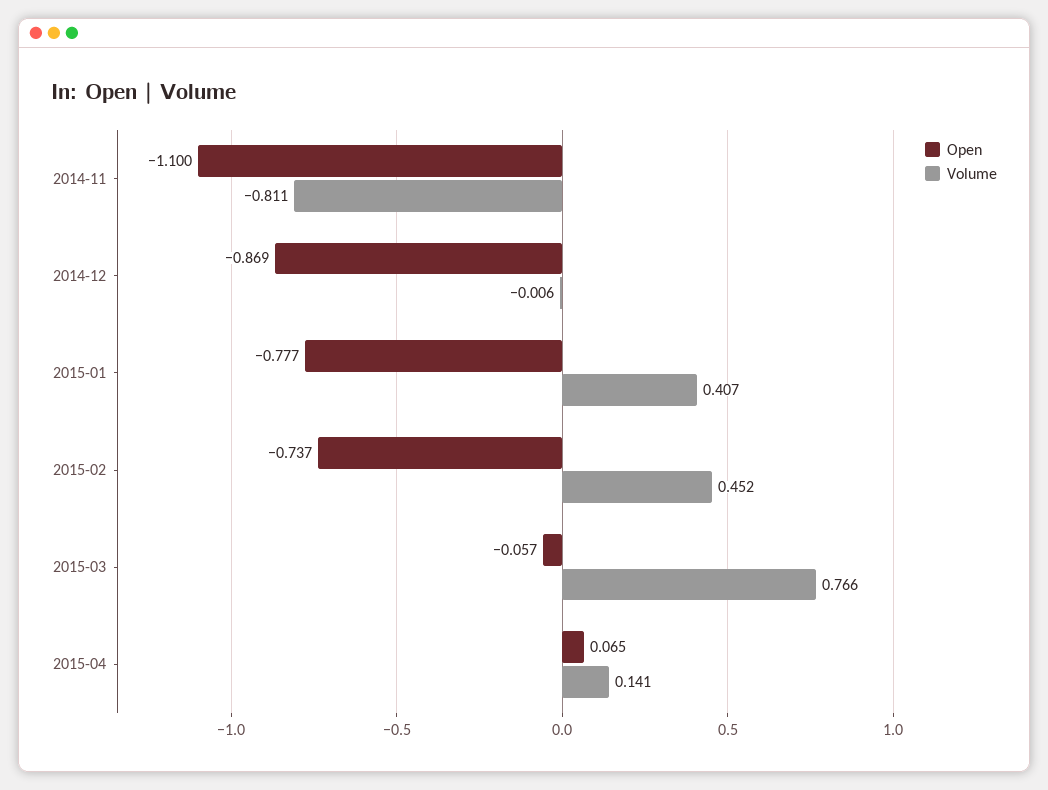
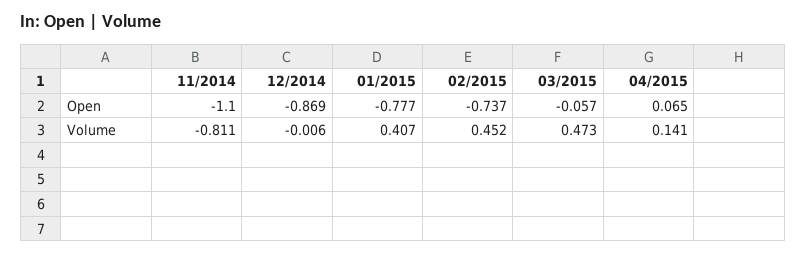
  {
    "Open": {
      "2014-11": -1.1,
      "2014-12": -0.869,
      "2015-01": -0.777,
      "2015-02": -0.737,
      "2015-03": -0.057,
      "2015-04": 0.065
    },
    "Volume": {
      "2014-11": -0.811,
      "2014-12": -0.006,
      "2015-01": 0.407,
      "2015-02": 0.452,
-     "2015-03": 0.766,
+     "2015-03": 0.473,
      "2015-04": 0.141
    }
  }

